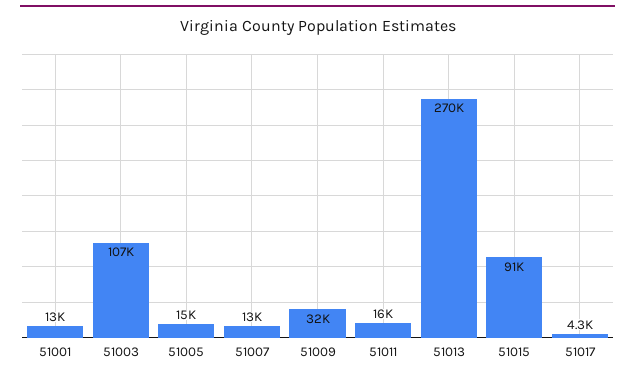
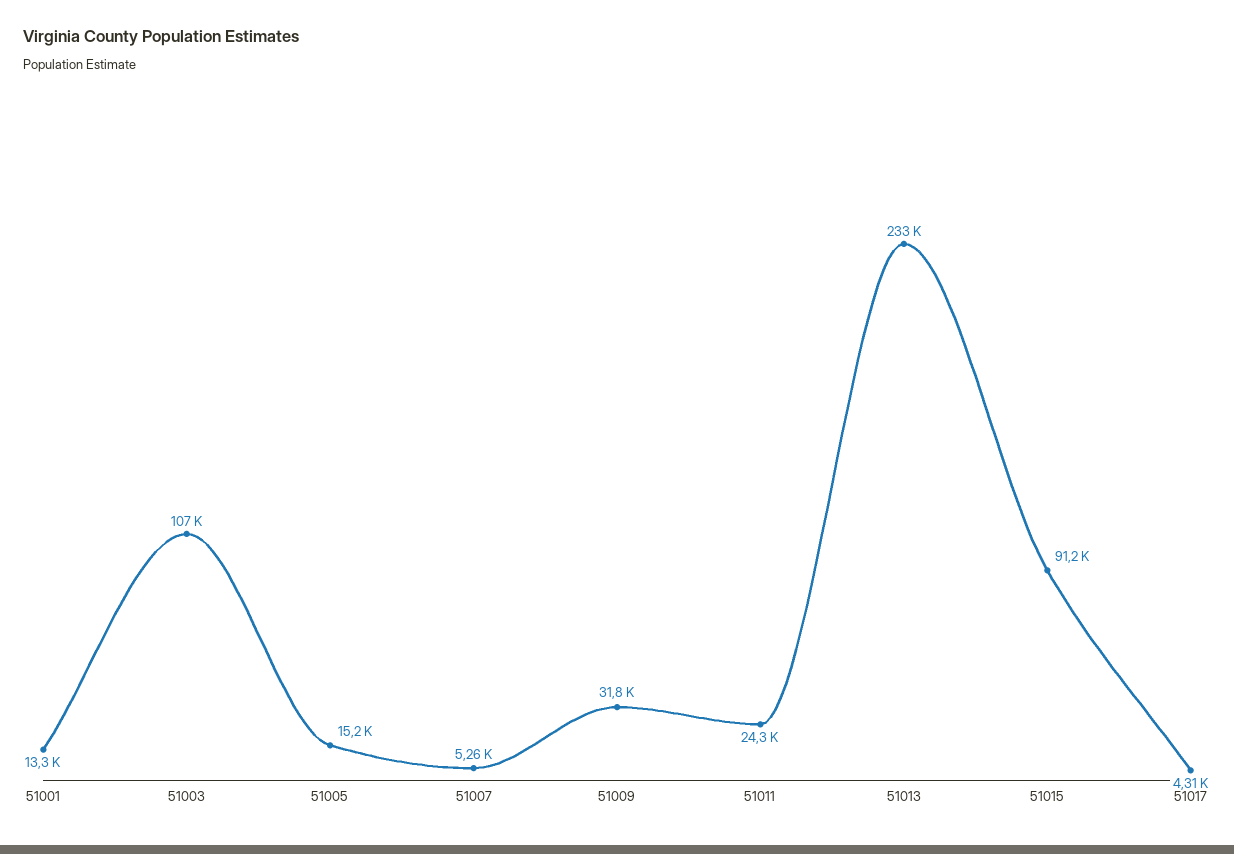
  {
    "51001": 13300,
    "51003": 107000,
    "51005": 15200,
-   "51007": 13000,
+   "51007": 5260,
    "51009": 31800,
-   "51011": 16000,
+   "51011": 24300,
-   "51013": 270000,
+   "51013": 233000,
    "51015": 91200,
    "51017": 4310
  }

